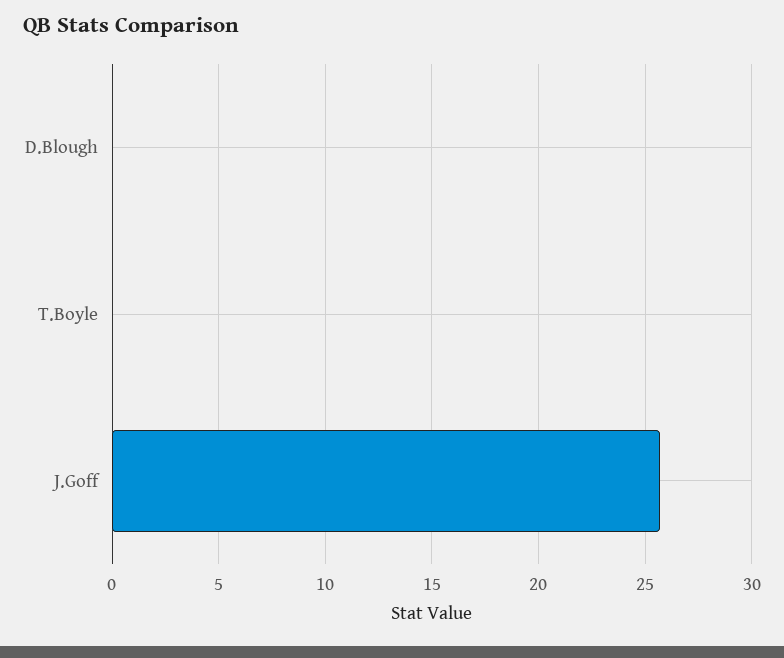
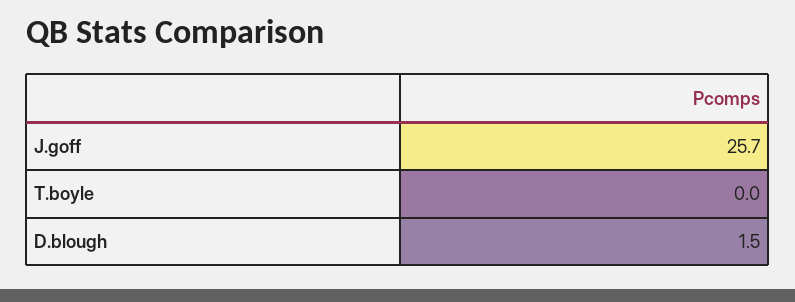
  {
-   "D.Blough": 0,
+   "D.Blough": 1.5,
    "T.Boyle": 0,
    "J.Goff": 25.7
  }

